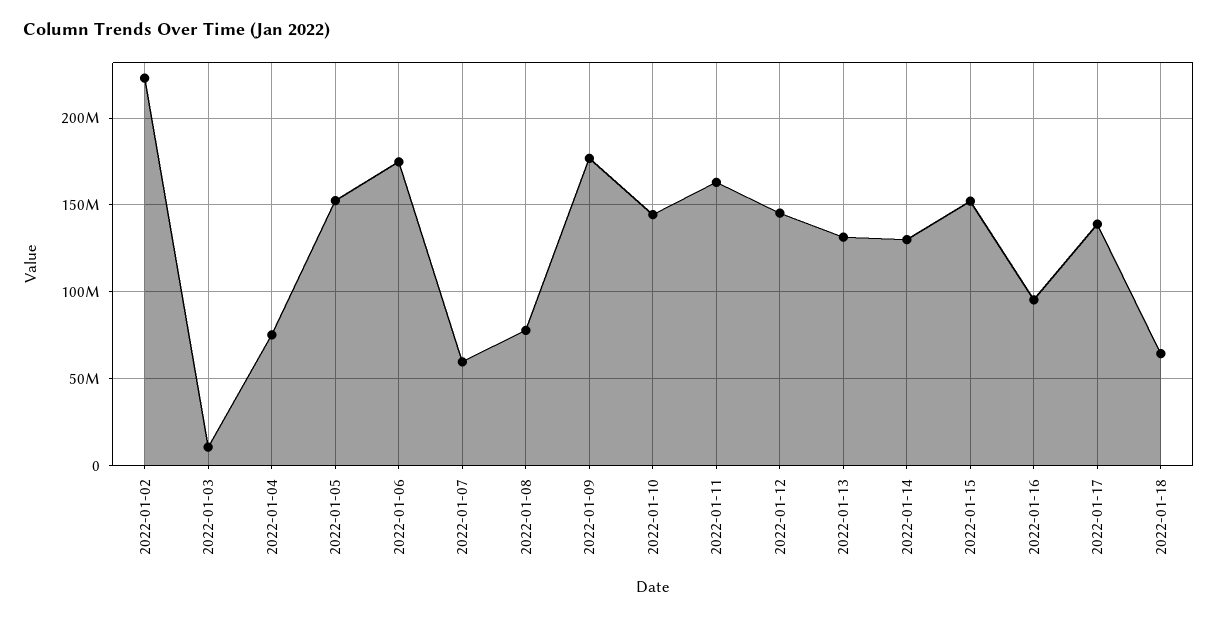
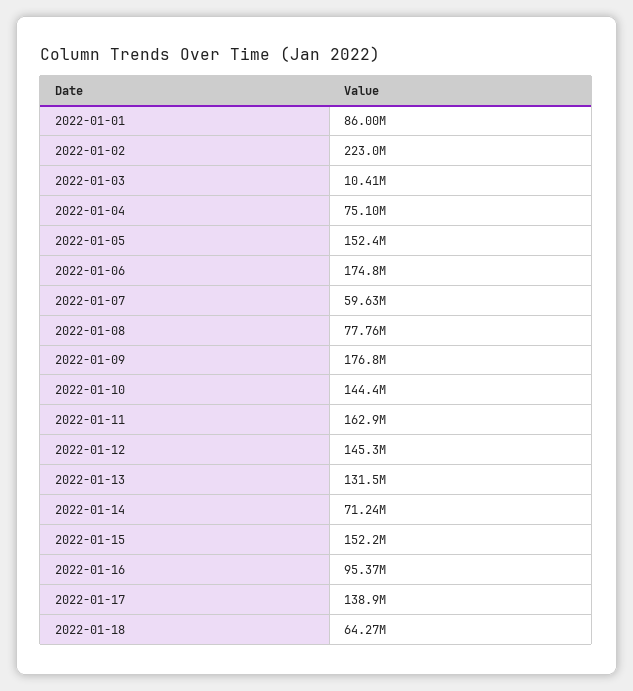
  {
    "2022-01-02": 223000000,
    "2022-01-03": 10410000,
    "2022-01-04": 75100000,
    "2022-01-05": 152400000,
    "2022-01-06": 174800000,
    "2022-01-07": 59630000,
    "2022-01-08": 77760000,
    "2022-01-09": 176800000,
    "2022-01-10": 144400000,
    "2022-01-11": 162900000,
    "2022-01-12": 145300000,
    "2022-01-13": 131500000,
-   "2022-01-14": 130000000,
+   "2022-01-14": 71240000,
    "2022-01-15": 152200000,
    "2022-01-16": 95370000,
    "2022-01-17": 138900000,
-   "2022-01-18": 64270000
+   "2022-01-18": 64270000,
+   "2022-01-01": 86000000
  }

